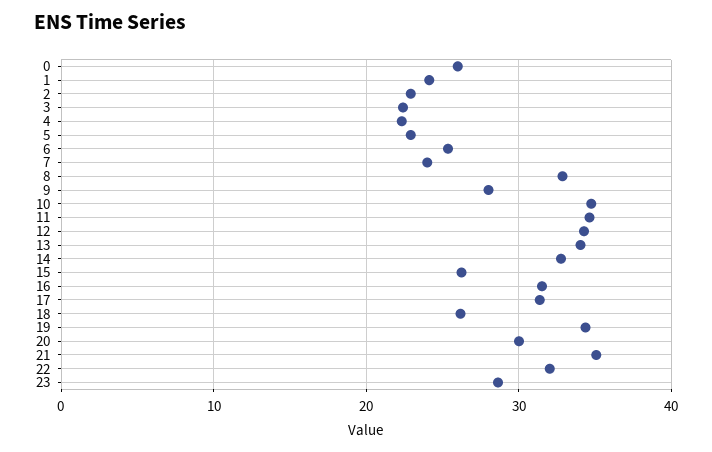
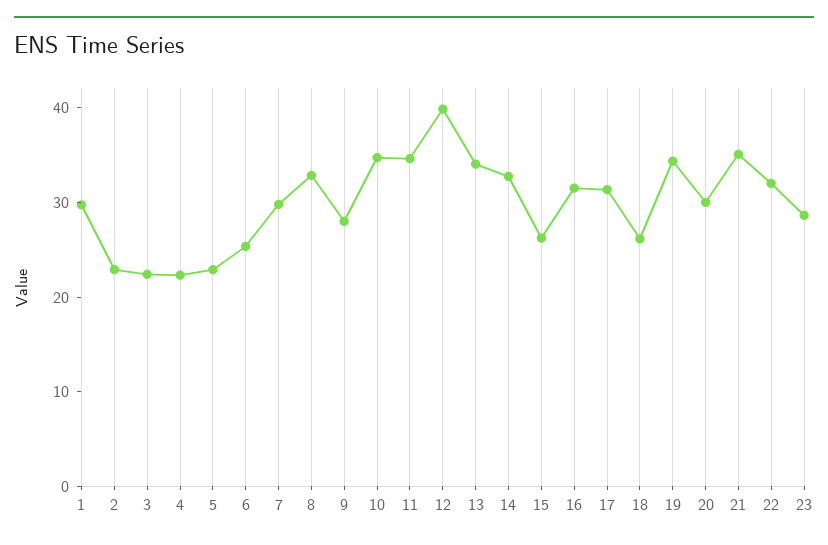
  {
-   "0": 26,
-   "1": 24,
+   "1": 30,
    "2": 23,
    "3": 22,
    "4": 22,
    "5": 23,
    "6": 25,
-   "7": 24,
+   "7": 30,
    "8": 33,
    "9": 28,
    "10": 35,
    "11": 35,
-   "12": 34,
+   "12": 40,
    "13": 34,
    "14": 33,
    "15": 26,
    "16": 32,
    "17": 31,
    "18": 26,
    "19": 34,
    "20": 30,
    "21": 35,
    "22": 32,
    "23": 29
  }

